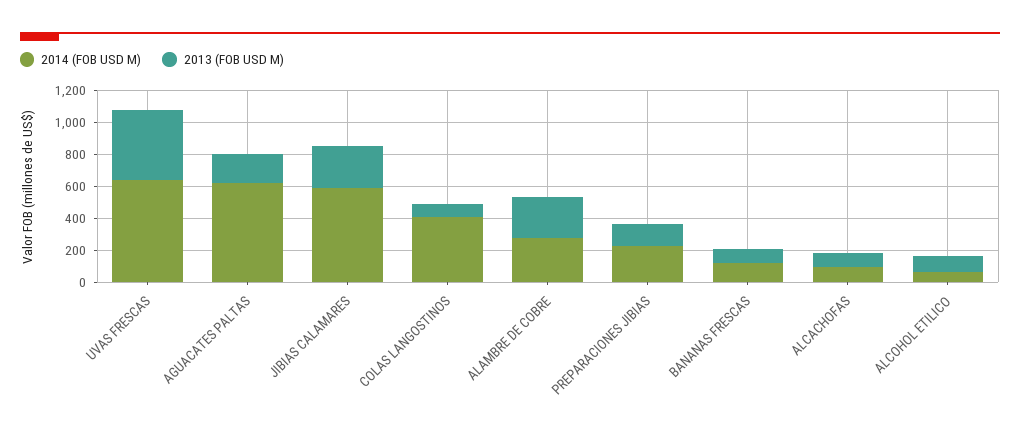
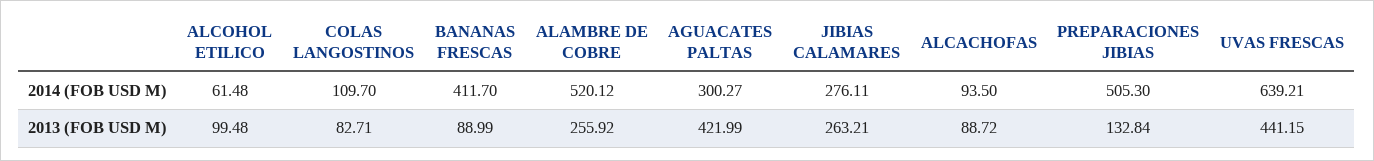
  {
    "2014 (FOB USD M)": {
      "UVAS FRESCAS": 639.21,
-     "AGUACATES PALTAS": 600,
+     "AGUACATES PALTAS": 300.27,
-     "JIBIAS CALAMARES": 600,
+     "JIBIAS CALAMARES": 276.11,
-     "COLAS LANGOSTINOS": 400,
+     "COLAS LANGOSTINOS": 109.7,
-     "ALAMBRE DE COBRE": 300,
+     "ALAMBRE DE COBRE": 520.12,
-     "PREPARACIONES JIBIAS": 200,
+     "PREPARACIONES JIBIAS": 505.3,
-     "BANANAS FRESCAS": 100,
+     "BANANAS FRESCAS": 411.7,
      "ALCACHOFAS": 93.5,
      "ALCOHOL ETILICO": 61.48
    },
    "2013 (FOB USD M)": {
      "UVAS FRESCAS": 441.15,
-     "AGUACATES PALTAS": 200,
+     "AGUACATES PALTAS": 421.99,
      "JIBIAS CALAMARES": 263.21,
      "COLAS LANGOSTINOS": 82.71,
      "ALAMBRE DE COBRE": 255.92,
      "PREPARACIONES JIBIAS": 132.84,
      "BANANAS FRESCAS": 88.99,
      "ALCACHOFAS": 88.72,
      "ALCOHOL ETILICO": 99.48
    }
  }

